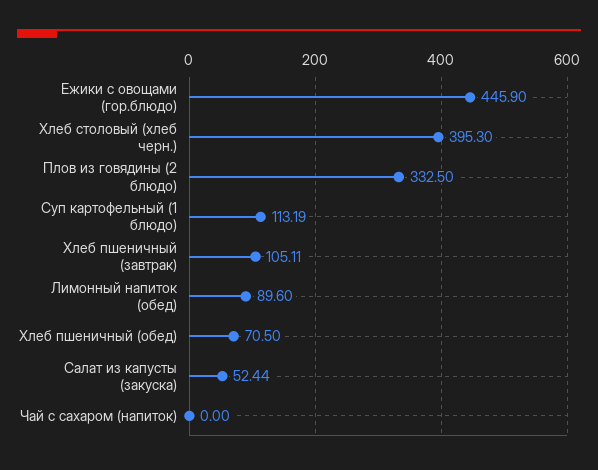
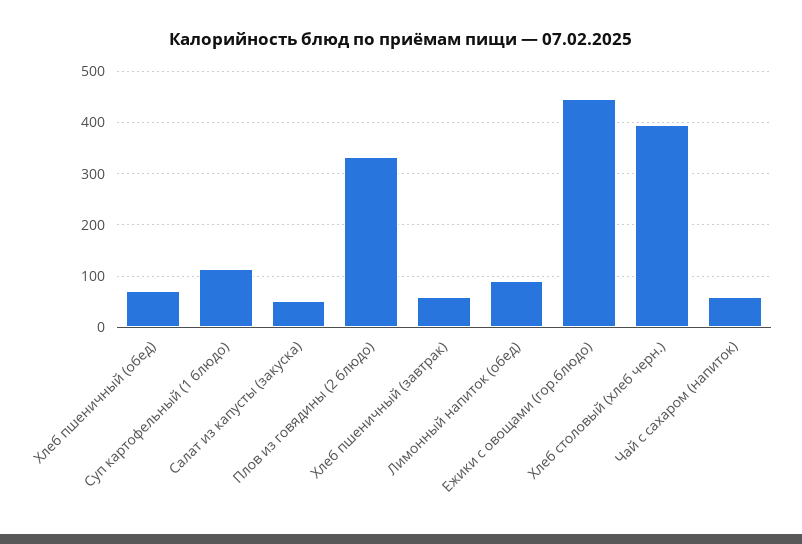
  {
    "Ежики с овощами (гор.блюдо)": 445.9,
    "Хлеб столовый (хлеб черн.)": 395.3,
    "Плов из говядины (2 блюдо)": 332.5,
    "Суп картофельный (1 блюдо)": 113.19,
-   "Хлеб пшеничный (завтрак)": 105.11,
+   "Хлеб пшеничный (завтрак)": 60,
    "Лимонный напиток (обед)": 89.6,
    "Хлеб пшеничный (обед)": 70.5,
    "Салат из капусты (закуска)": 52.44,
-   "Чай с сахаром (напиток)": 0
+   "Чай с сахаром (напиток)": 60
  }

